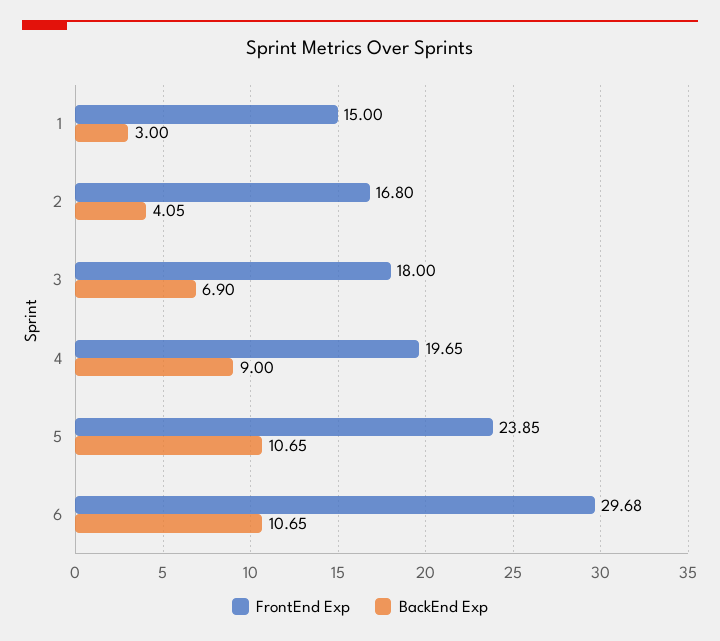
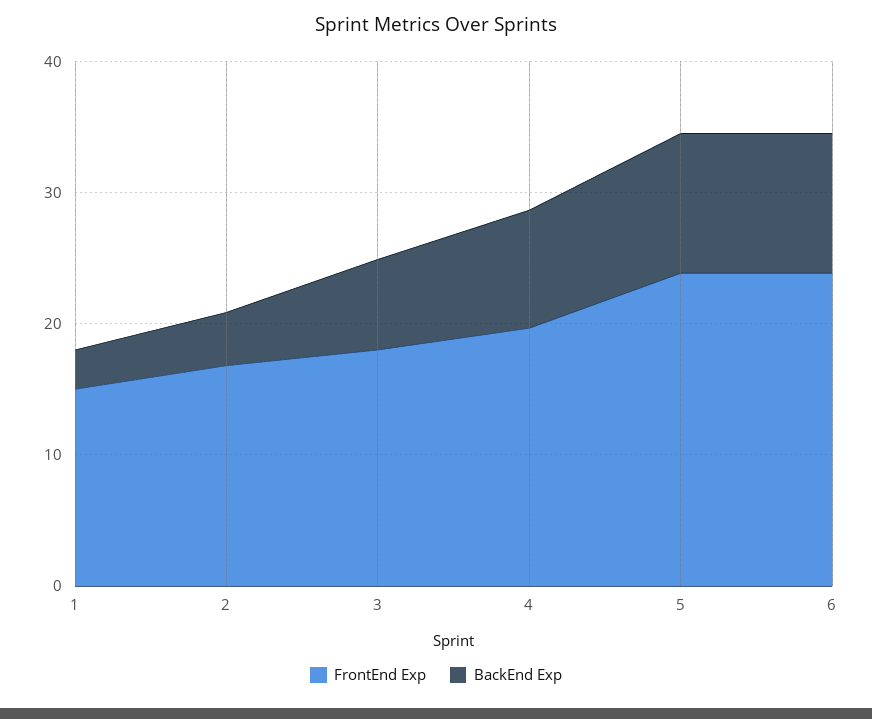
  {
    "FrontEnd Exp": {
      "1": 15,
      "2": 16.8,
      "3": 18,
      "4": 19.65,
      "5": 23.85,
-     "6": 29.68
+     "6": 24
    },
    "BackEnd Exp": {
      "1": 3,
      "2": 4.05,
      "3": 6.9,
      "4": 9,
      "5": 10.65,
      "6": 10.65
    }
  }

